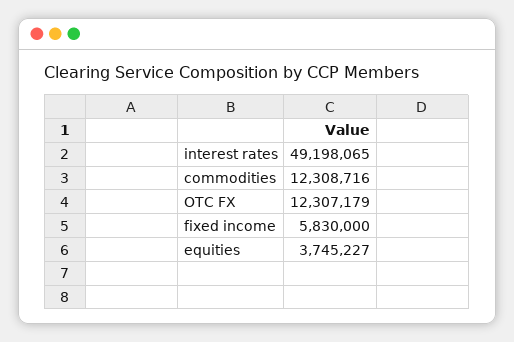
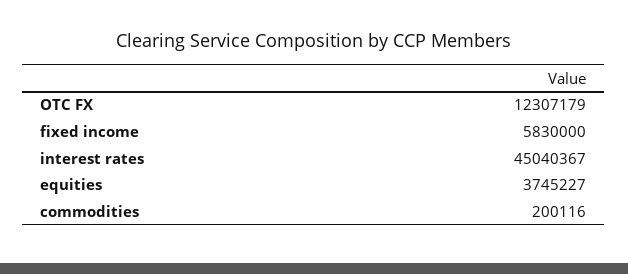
  {
-   "interest rates": 49198065,
+   "interest rates": 45040367,
-   "commodities": 12308716,
+   "commodities": 200116,
    "OTC FX": 12307179,
    "fixed income": 5830000,
    "equities": 3745227
  }

